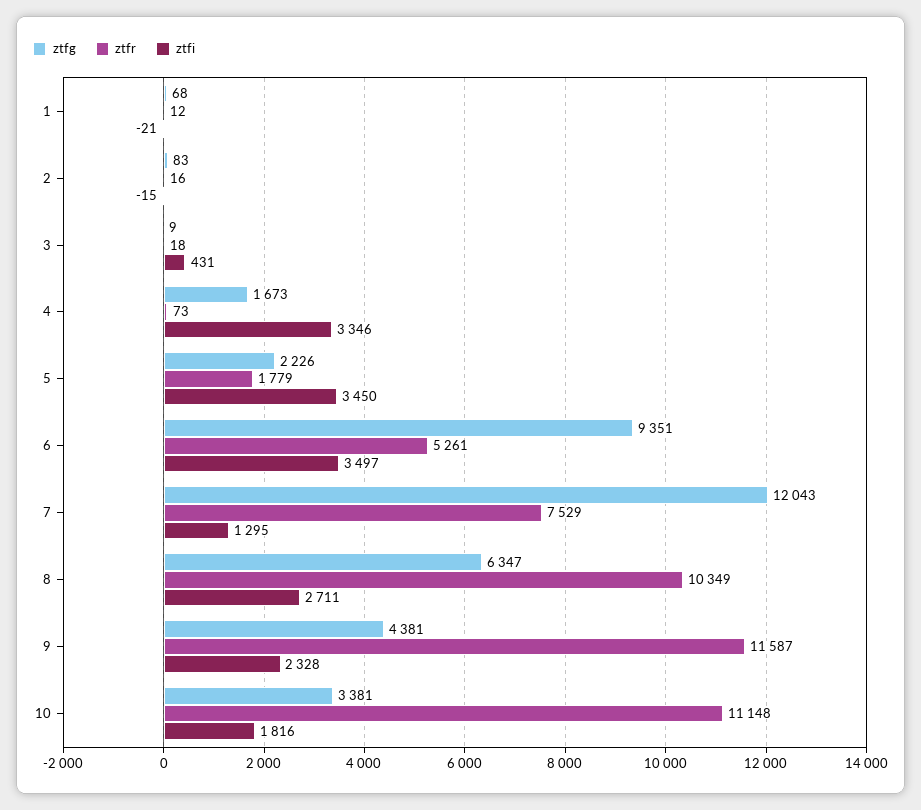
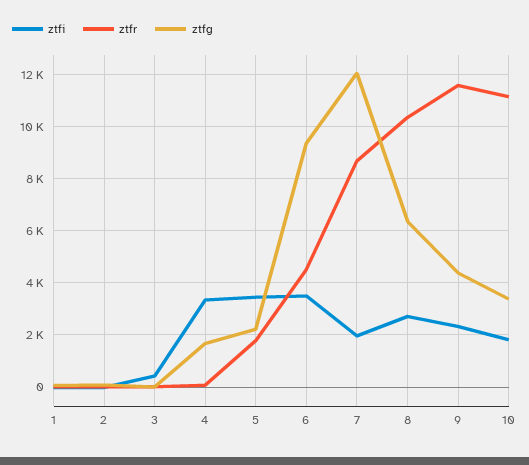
  {
    "ztfg": {
      "1": 68,
      "2": 83,
      "3": 9,
      "4": 1673,
      "5": 2226,
      "6": 9351,
      "7": 12043,
      "8": 6347,
      "9": 4381,
      "10": 3381
    },
    "ztfr": {
      "1": 12,
      "2": 16,
      "3": 18,
      "4": 73,
      "5": 1779,
-     "6": 5261,
+     "6": 4500,
-     "7": 7529,
+     "7": 8750,
      "8": 10349,
      "9": 11587,
      "10": 11148
    },
    "ztfi": {
      "1": -21,
      "2": -15,
      "3": 431,
      "4": 3346,
      "5": 3450,
      "6": 3497,
-     "7": 1295,
+     "7": 2000,
      "8": 2711,
      "9": 2328,
      "10": 1816
    }
  }

